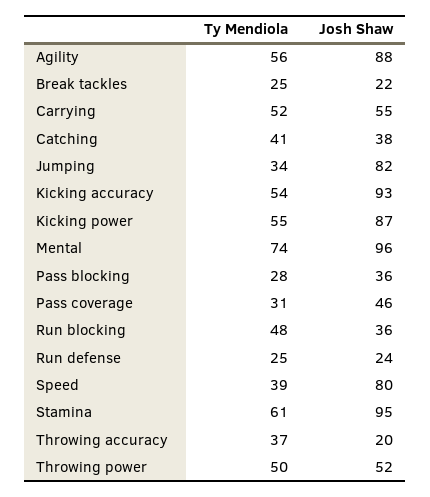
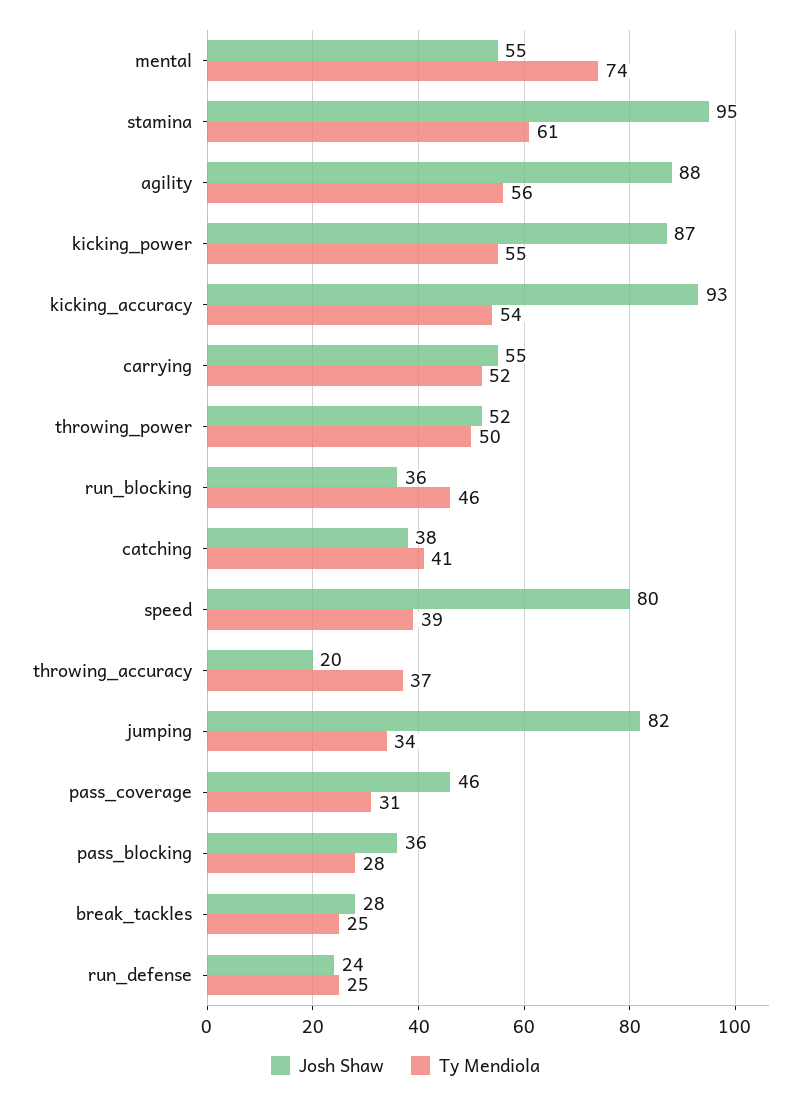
  {
    "Ty Mendiola": {
      "Agility": 56,
      "Break tackles": 25,
      "Carrying": 52,
      "Catching": 41,
      "Jumping": 34,
      "Kicking accuracy": 54,
      "Kicking power": 55,
      "Mental": 74,
      "Pass blocking": 28,
      "Pass coverage": 31,
-     "Run blocking": 48,
+     "Run blocking": 46,
      "Run defense": 25,
      "Speed": 39,
      "Stamina": 61,
      "Throwing accuracy": 37,
      "Throwing power": 50
    },
    "Josh Shaw": {
      "Agility": 88,
-     "Break tackles": 22,
+     "Break tackles": 28,
      "Carrying": 55,
      "Catching": 38,
      "Jumping": 82,
      "Kicking accuracy": 93,
      "Kicking power": 87,
-     "Mental": 96,
+     "Mental": 55,
      "Pass blocking": 36,
      "Pass coverage": 46,
      "Run blocking": 36,
      "Run defense": 24,
      "Speed": 80,
      "Stamina": 95,
      "Throwing accuracy": 20,
      "Throwing power": 52
    }
  }

